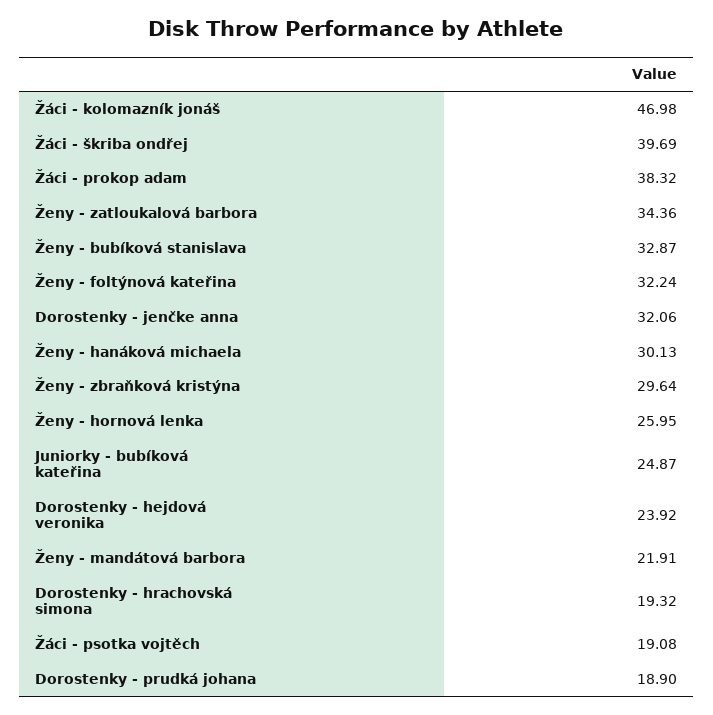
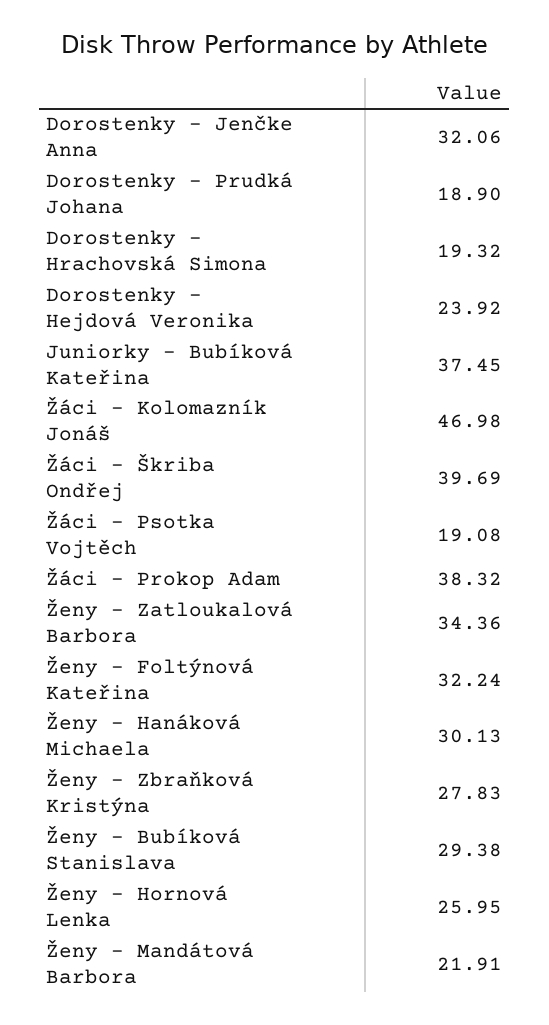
  {
    "Žáci - kolomazník jonáš": 46.98,
    "Žáci - škriba ondřej": 39.69,
    "Žáci - prokop adam": 38.32,
    "Ženy - zatloukalová barbora": 34.36,
-   "Ženy - bubíková stanislava": 32.87,
+   "Ženy - bubíková stanislava": 29.38,
    "Ženy - foltýnová kateřina": 32.24,
    "Dorostenky - jenčke anna": 32.06,
    "Ženy - hanáková michaela": 30.13,
-   "Ženy - zbraňková kristýna": 29.64,
+   "Ženy - zbraňková kristýna": 27.83,
    "Ženy - hornová lenka": 25.95,
-   "Juniorky - bubíková kateřina": 24.87,
+   "Juniorky - bubíková kateřina": 37.45,
    "Dorostenky - hejdová veronika": 23.92,
    "Ženy - mandátová barbora": 21.91,
    "Dorostenky - hrachovská simona": 19.32,
    "Žáci - psotka vojtěch": 19.08,
    "Dorostenky - prudká johana": 18.9
  }

